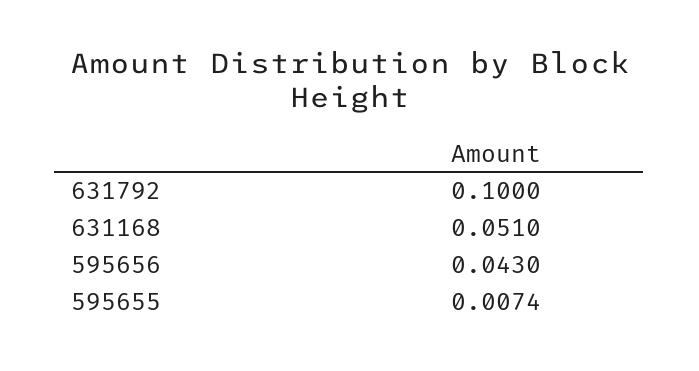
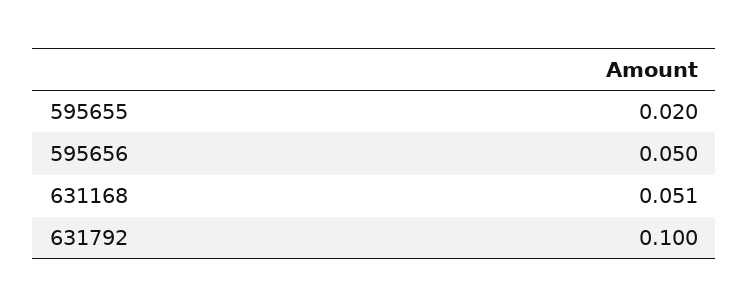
  {
    "631792": 0.1,
    "631168": 0.051,
-   "595656": 0.043,
+   "595656": 0.05,
-   "595655": 0.0074
+   "595655": 0.02
  }

